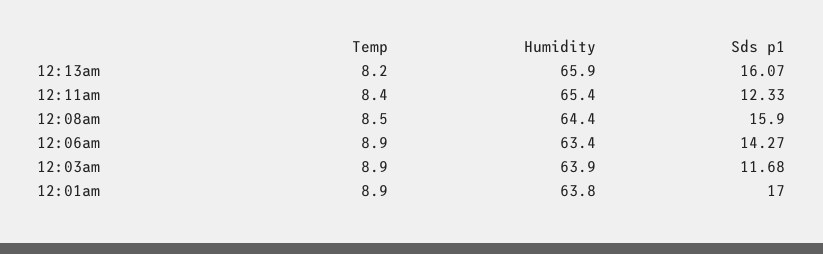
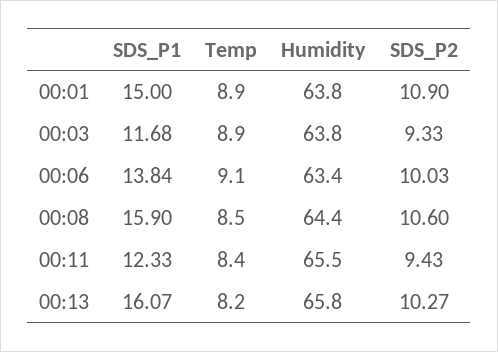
  {
    "Temp": {
      "12:13am": 8.2,
      "12:11am": 8.4,
      "12:08am": 8.5,
-     "12:06am": 8.9,
+     "12:06am": 9.1,
      "12:03am": 8.9,
      "12:01am": 8.9
    },
    "Humidity": {
-     "12:13am": 65.9,
+     "12:13am": 65.8,
-     "12:11am": 65.4,
+     "12:11am": 65.5,
      "12:08am": 64.4,
      "12:06am": 63.4,
-     "12:03am": 63.9,
+     "12:03am": 63.8,
      "12:01am": 63.8
    },
    "Sds p1": {
      "12:13am": 16.07,
      "12:11am": 12.33,
      "12:08am": 15.9,
-     "12:06am": 14.27,
+     "12:06am": 13.84,
      "12:03am": 11.68,
-     "12:01am": 17
+     "12:01am": 15
-   }
+   },
+   "SDS_P2": {
+     "12:01am": 10.9,
+     "12:03am": 9.33,
+     "12:06am": 10.03,
+     "12:08am": 10.6,
+     "12:11am": 9.43,
+     "12:13am": 10.27
+   }
  }

